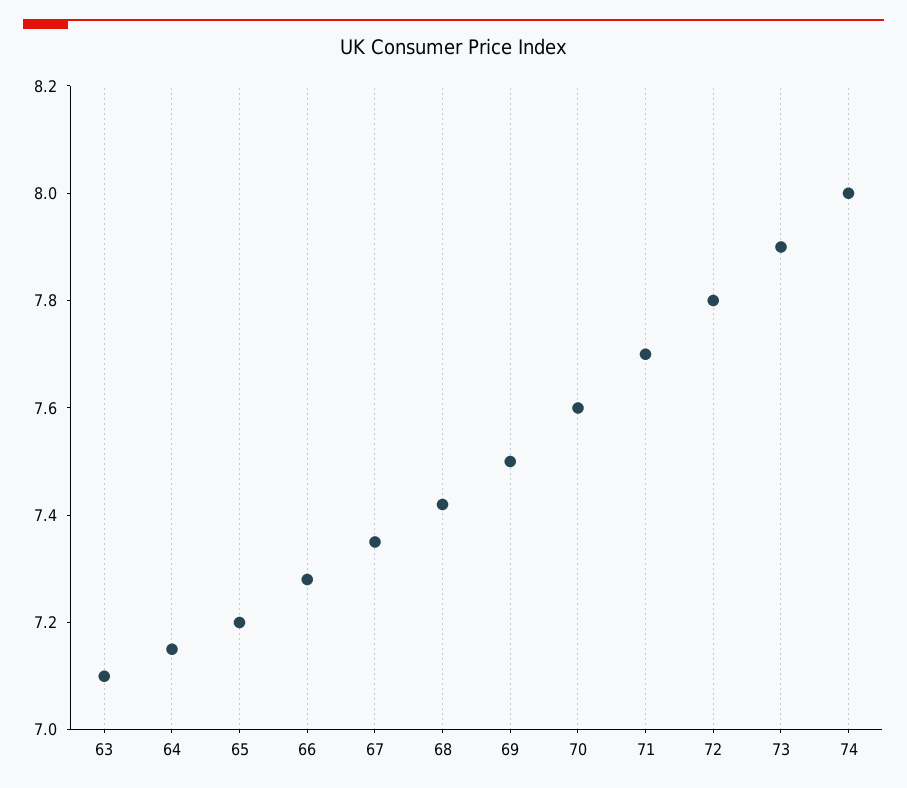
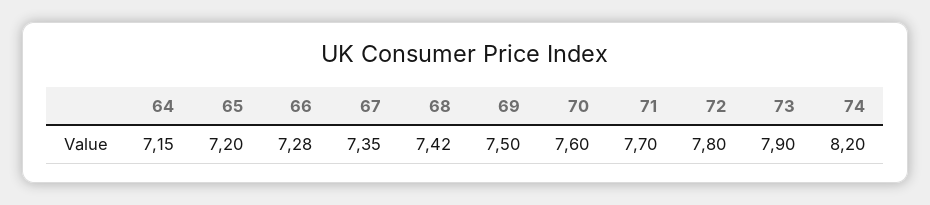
  {
-   "63": 7.1,
    "64": 7.15,
    "65": 7.2,
    "66": 7.28,
    "67": 7.35,
    "68": 7.42,
    "69": 7.5,
    "70": 7.6,
    "71": 7.7,
    "72": 7.8,
    "73": 7.9,
-   "74": 8
+   "74": 8.2
  }

